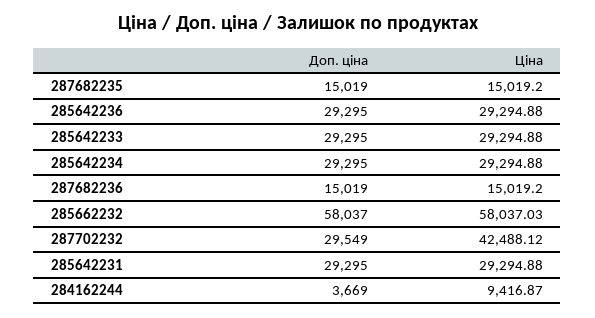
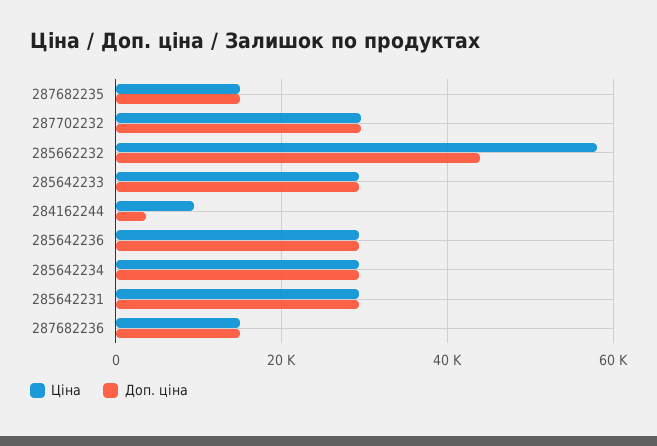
  {
    "Доп. ціна": {
      "287682235": 15019,
      "285642236": 29295,
      "285642233": 29295,
      "285642234": 29295,
      "287682236": 15019,
-     "285662232": 58037,
+     "285662232": 44000,
      "287702232": 29549,
      "285642231": 29295,
      "284162244": 3669
    },
    "Ціна": {
      "287682235": 15019.2,
      "285642236": 29294.88,
      "285642233": 29294.88,
      "285642234": 29294.88,
      "287682236": 15019.2,
      "285662232": 58037.03,
-     "287702232": 42488.12,
+     "287702232": 30000,
      "285642231": 29294.88,
      "284162244": 9416.87
    }
  }

